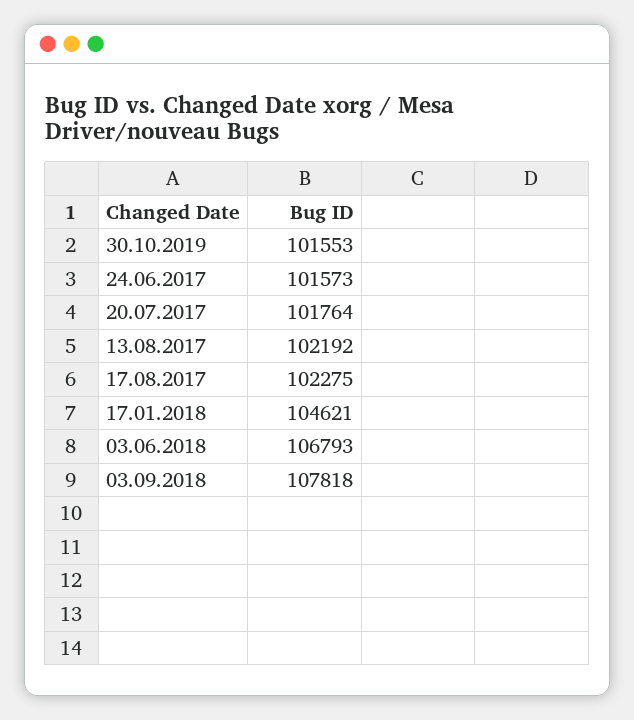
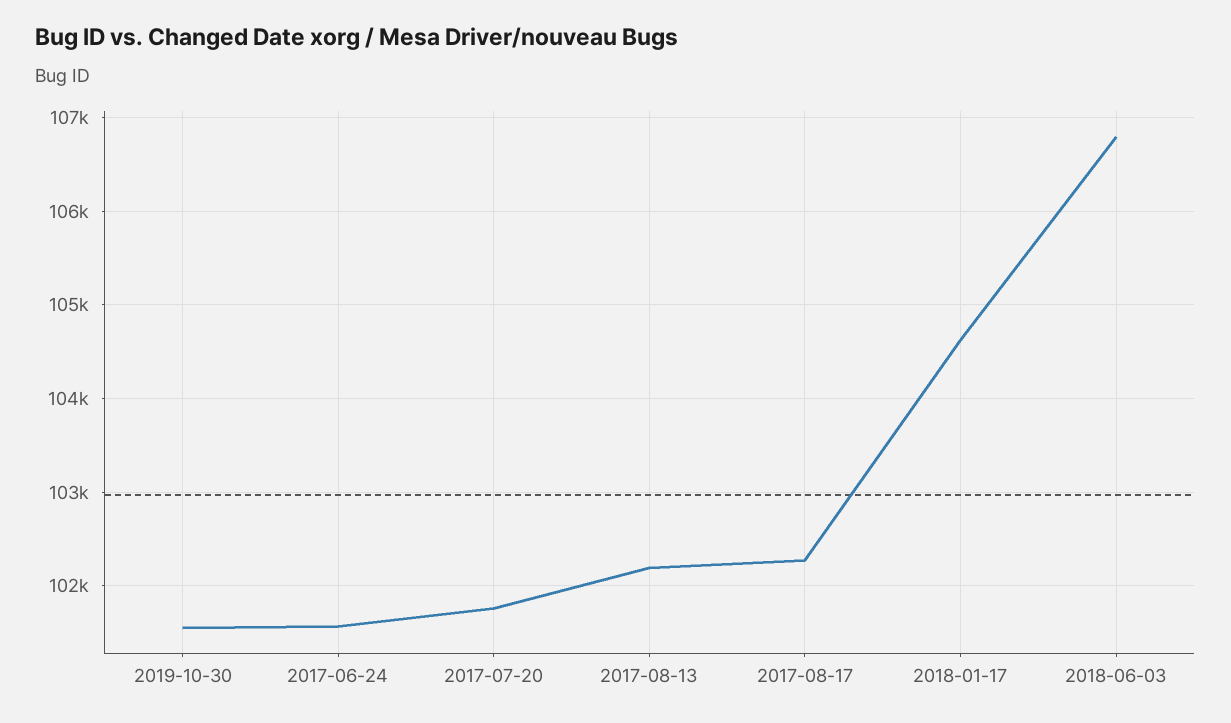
  {
    "30.10.2019": 101553,
    "24.06.2017": 101573,
    "20.07.2017": 101764,
    "13.08.2017": 102192,
    "17.08.2017": 102275,
    "17.01.2018": 104621,
-   "03.06.2018": 106793,
+   "03.06.2018": 106793
-   "03.09.2018": 107818
  }

